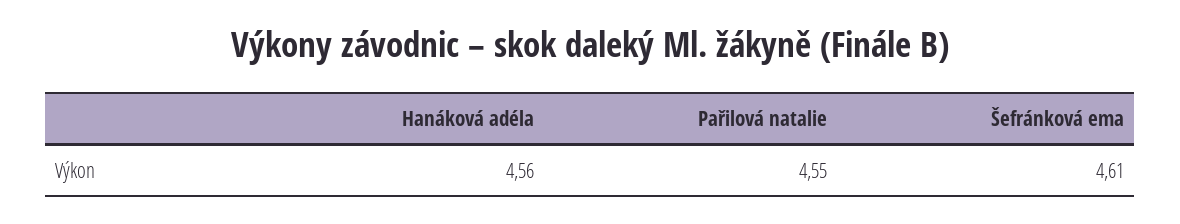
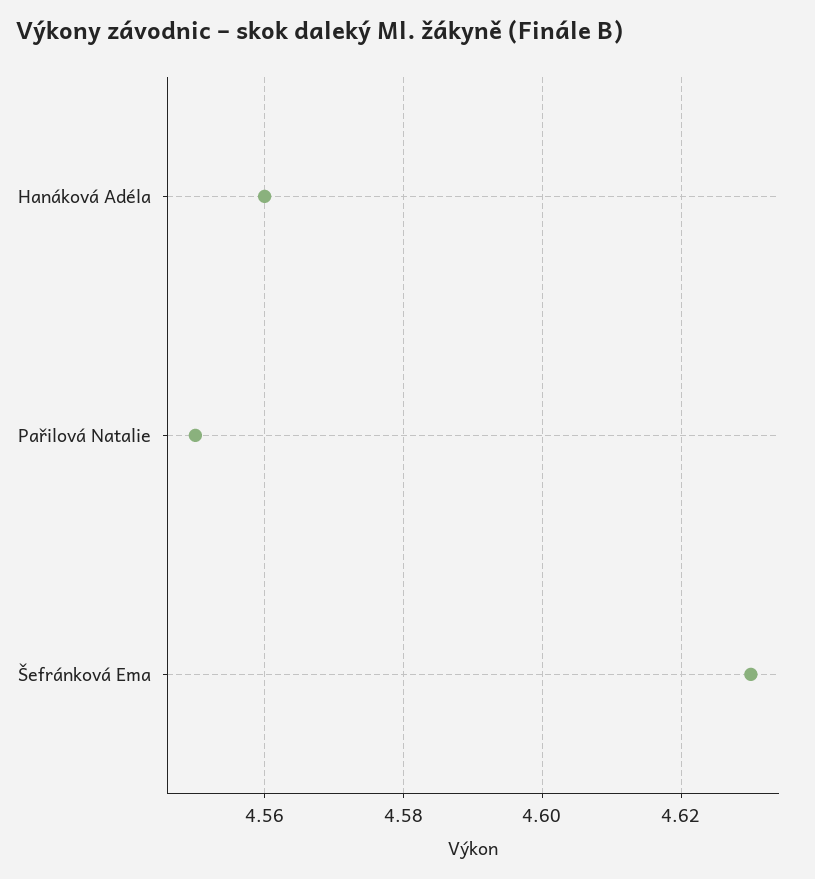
  {
    "Hanáková adéla": 4.56,
    "Pařilová natalie": 4.55,
-   "Šefránková ema": 4.61
+   "Šefránková ema": 4.63
  }

